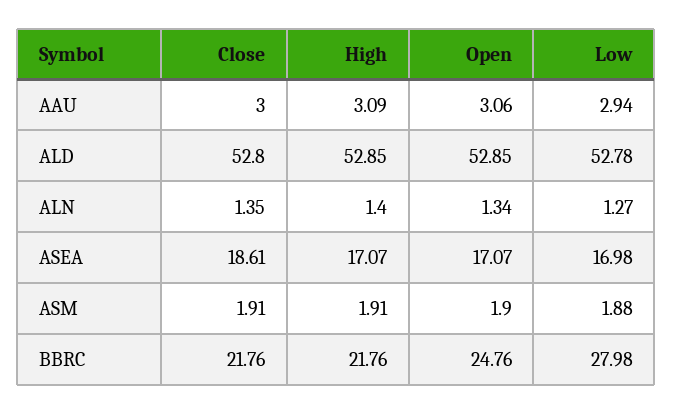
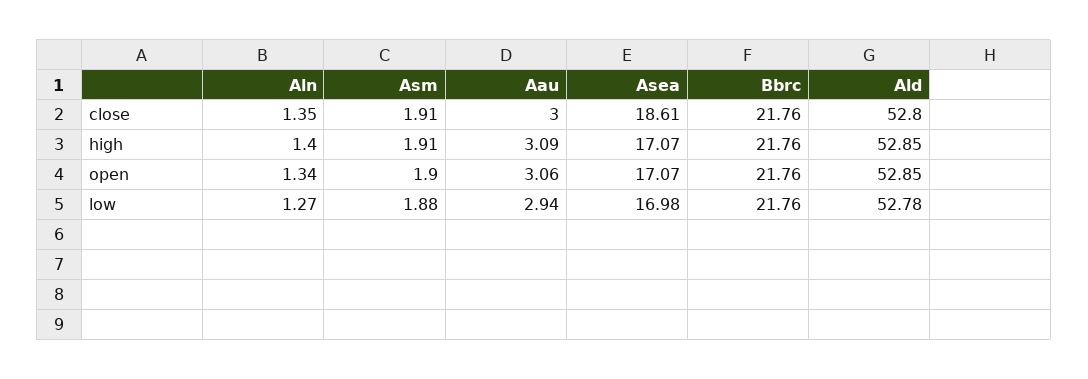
  {
    "Close": {
      "AAU": 3,
      "ALD": 52.8,
      "ALN": 1.35,
      "ASEA": 18.61,
      "ASM": 1.91,
      "BBRC": 21.76
    },
    "High": {
      "AAU": 3.09,
      "ALD": 52.85,
      "ALN": 1.4,
      "ASEA": 17.07,
      "ASM": 1.91,
      "BBRC": 21.76
    },
    "Open": {
      "AAU": 3.06,
      "ALD": 52.85,
      "ALN": 1.34,
      "ASEA": 17.07,
      "ASM": 1.9,
-     "BBRC": 24.76
+     "BBRC": 21.76
    },
    "Low": {
      "AAU": 2.94,
      "ALD": 52.78,
      "ALN": 1.27,
      "ASEA": 16.98,
      "ASM": 1.88,
-     "BBRC": 27.98
+     "BBRC": 21.76
    }
  }

